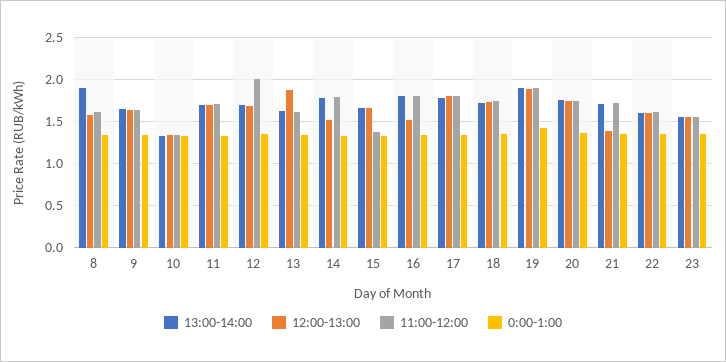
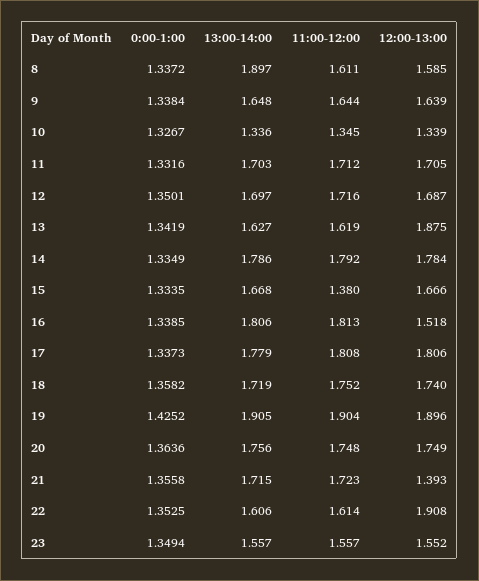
  {
    "13:00-14:00": {
      "8": 1.897,
      "9": 1.648,
      "10": 1.336,
      "11": 1.703,
      "12": 1.697,
      "13": 1.627,
      "14": 1.786,
      "15": 1.668,
      "16": 1.806,
      "17": 1.779,
      "18": 1.719,
      "19": 1.905,
      "20": 1.756,
      "21": 1.715,
      "22": 1.606,
      "23": 1.557
    },
    "12:00-13:00": {
      "8": 1.585,
      "9": 1.639,
      "10": 1.339,
      "11": 1.705,
      "12": 1.687,
      "13": 1.875,
-     "14": 1.5,
+     "14": 1.784,
      "15": 1.666,
      "16": 1.518,
      "17": 1.806,
      "18": 1.74,
      "19": 1.896,
      "20": 1.749,
      "21": 1.393,
-     "22": 1.6,
+     "22": 1.908,
      "23": 1.552
    },
    "11:00-12:00": {
      "8": 1.611,
      "9": 1.644,
      "10": 1.345,
      "11": 1.712,
-     "12": 2,
+     "12": 1.716,
      "13": 1.619,
      "14": 1.792,
      "15": 1.38,
      "16": 1.813,
      "17": 1.808,
      "18": 1.752,
      "19": 1.904,
      "20": 1.748,
      "21": 1.723,
      "22": 1.614,
      "23": 1.557
    },
    "0:00-1:00": {
      "8": 1.3372,
      "9": 1.3384,
      "10": 1.3267,
      "11": 1.3316,
      "12": 1.3501,
      "13": 1.3419,
      "14": 1.3349,
      "15": 1.3335,
      "16": 1.3385,
      "17": 1.3373,
      "18": 1.3582,
      "19": 1.4252,
      "20": 1.3636,
      "21": 1.3558,
      "22": 1.3525,
      "23": 1.3494
    }
  }

